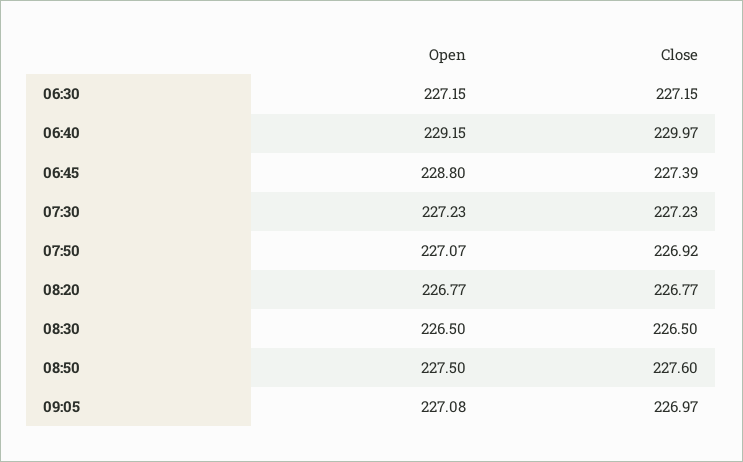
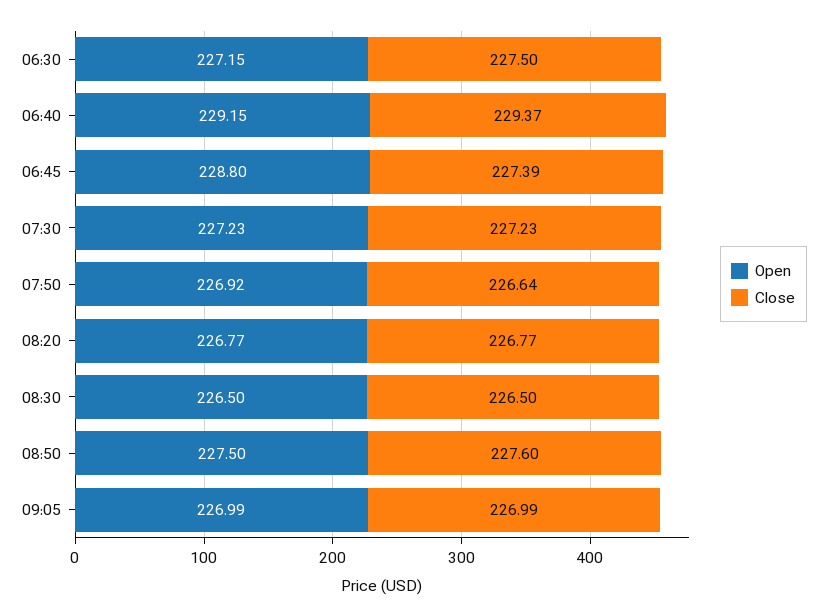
  {
    "Open": {
      "06:30": 227.15,
      "06:40": 229.15,
      "06:45": 228.8,
      "07:30": 227.23,
-     "07:50": 227.07,
+     "07:50": 226.92,
      "08:20": 226.77,
      "08:30": 226.5,
      "08:50": 227.5,
-     "09:05": 227.08
+     "09:05": 226.99
    },
    "Close": {
-     "06:30": 227.15,
+     "06:30": 227.5,
-     "06:40": 229.97,
+     "06:40": 229.37,
      "06:45": 227.39,
      "07:30": 227.23,
-     "07:50": 226.92,
+     "07:50": 226.64,
      "08:20": 226.77,
      "08:30": 226.5,
      "08:50": 227.6,
-     "09:05": 226.97
+     "09:05": 226.99
    }
  }

